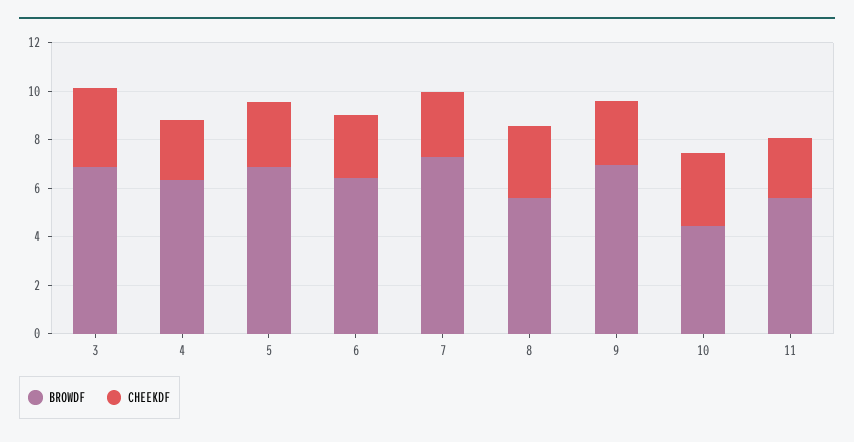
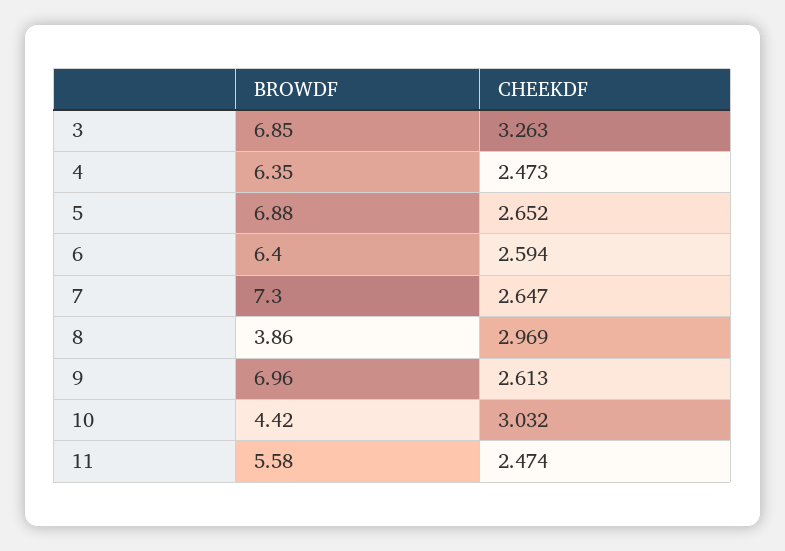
  {
    "BROWDF": {
      "3": 6.85,
      "4": 6.35,
      "5": 6.88,
      "6": 6.4,
      "7": 7.3,
-     "8": 5.5,
+     "8": 3.86,
      "9": 6.96,
      "10": 4.42,
      "11": 5.58
    },
    "CHEEKDF": {
      "3": 3.263,
      "4": 2.473,
      "5": 2.652,
      "6": 2.594,
      "7": 2.647,
      "8": 2.969,
      "9": 2.613,
      "10": 3.032,
      "11": 2.474
    }
  }

